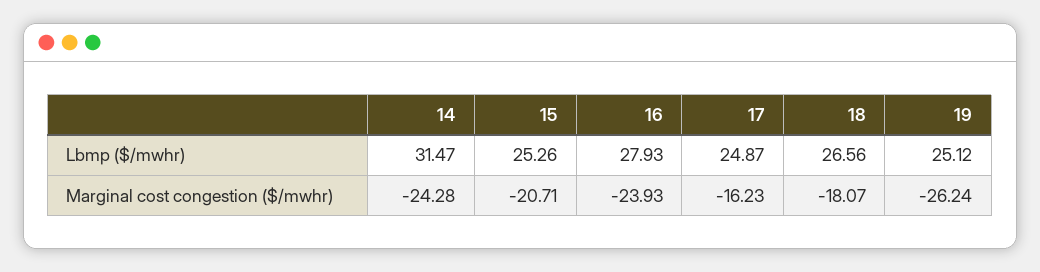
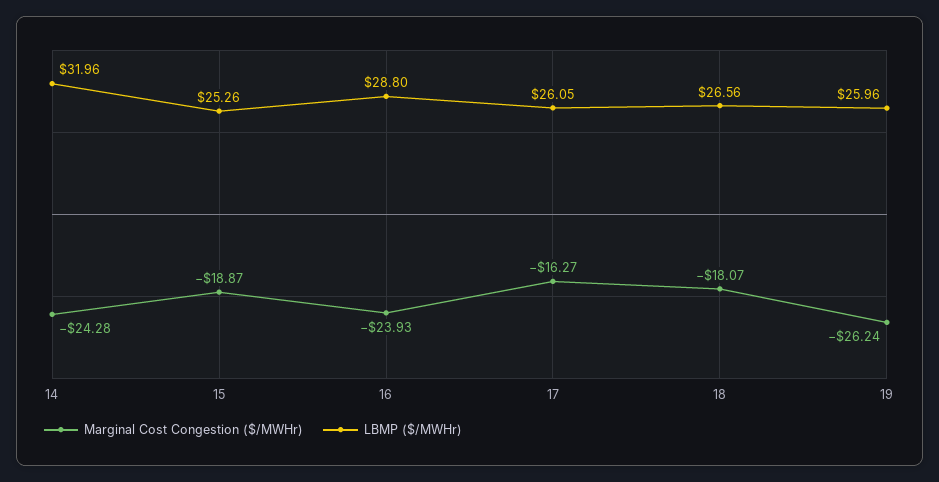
  {
    "Lbmp ($/mwhr)": {
-     "14": 31.47,
+     "14": 31.96,
      "15": 25.26,
-     "16": 27.93,
+     "16": 28.8,
-     "17": 24.87,
+     "17": 26.05,
      "18": 26.56,
-     "19": 25.12
+     "19": 25.96
    },
    "Marginal cost congestion ($/mwhr)": {
      "14": -24.28,
-     "15": -20.71,
+     "15": -18.87,
      "16": -23.93,
-     "17": -16.23,
+     "17": -16.27,
      "18": -18.07,
      "19": -26.24
    }
  }

